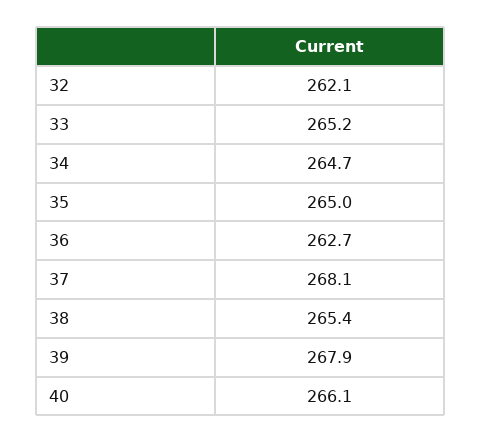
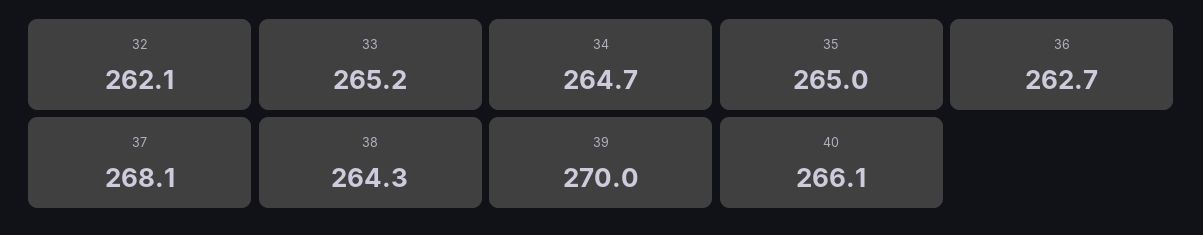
  {
    "32": 262.1,
    "33": 265.2,
    "34": 264.7,
    "35": 265,
    "36": 262.7,
    "37": 268.1,
-   "38": 265.4,
+   "38": 264.3,
-   "39": 267.9,
+   "39": 270,
    "40": 266.1
  }

